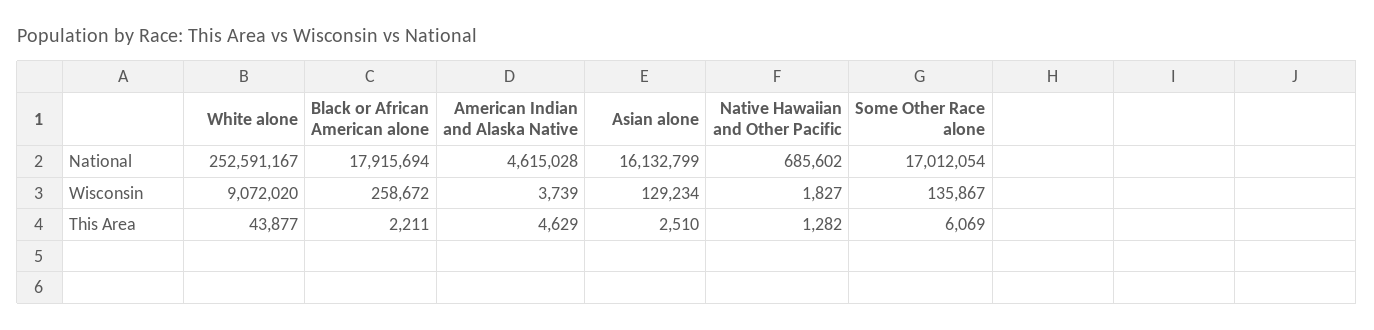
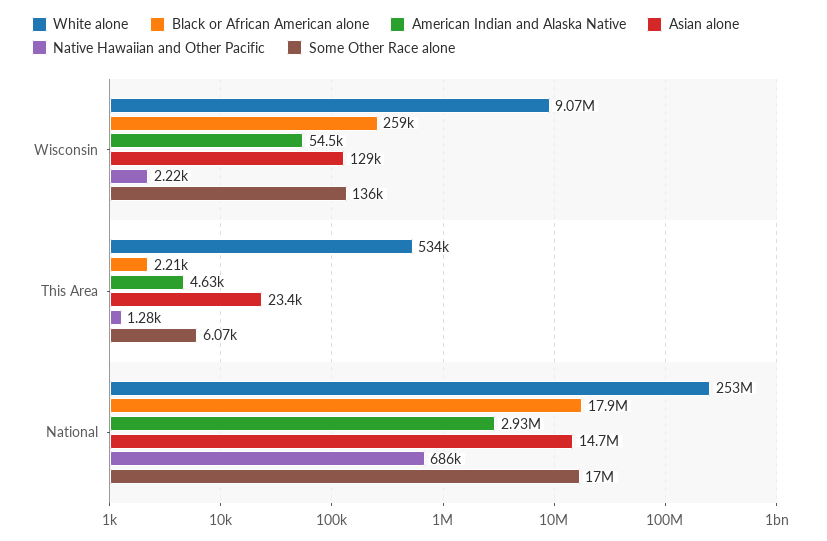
  {
    "White alone": {
      "National": 252591167,
      "Wisconsin": 9072020,
-     "This Area": 43877
+     "This Area": 534000
    },
    "Black or African American alone": {
      "National": 17915694,
      "Wisconsin": 258672,
      "This Area": 2211
    },
    "American Indian and Alaska Native": {
-     "National": 4615028,
+     "National": 2930000,
-     "Wisconsin": 3739,
+     "Wisconsin": 54500,
      "This Area": 4629
    },
    "Asian alone": {
-     "National": 16132799,
+     "National": 14700000,
      "Wisconsin": 129234,
-     "This Area": 2510
+     "This Area": 23400
    },
    "Native Hawaiian and Other Pacific": {
      "National": 685602,
-     "Wisconsin": 1827,
+     "Wisconsin": 2220,
      "This Area": 1282
    },
    "Some Other Race alone": {
      "National": 17012054,
      "Wisconsin": 135867,
      "This Area": 6069
    }
  }

